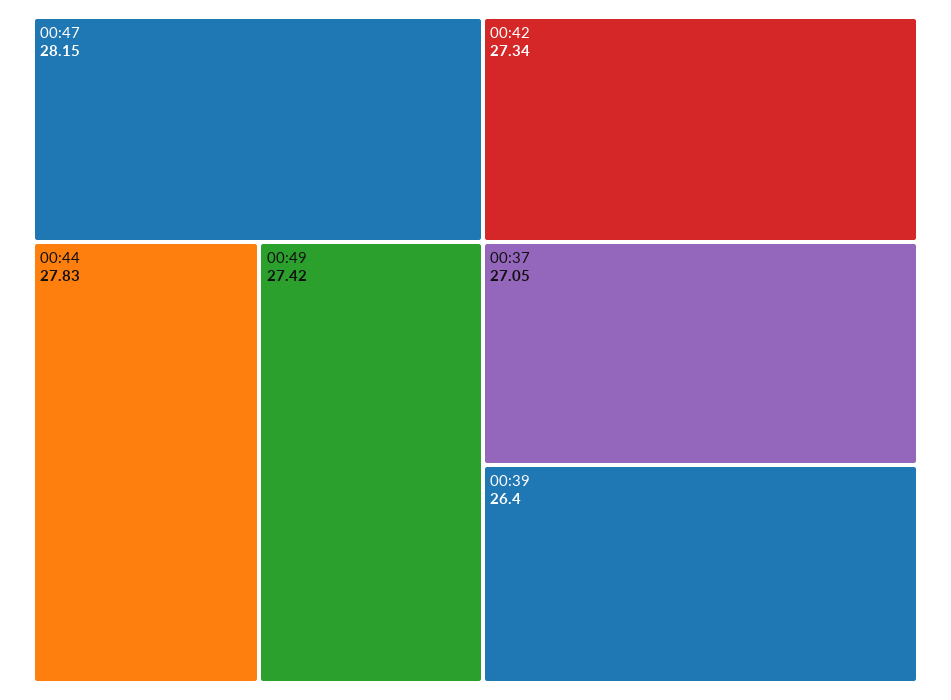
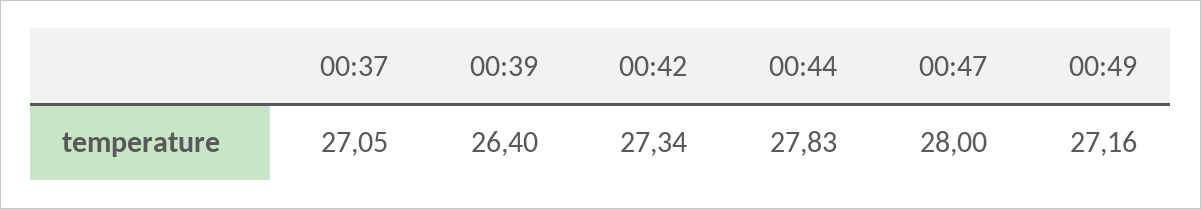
  {
-   "00:47": 28.15,
+   "00:47": 28,
    "00:44": 27.83,
-   "00:49": 27.42,
+   "00:49": 27.16,
    "00:42": 27.34,
    "00:37": 27.05,
    "00:39": 26.4
  }

